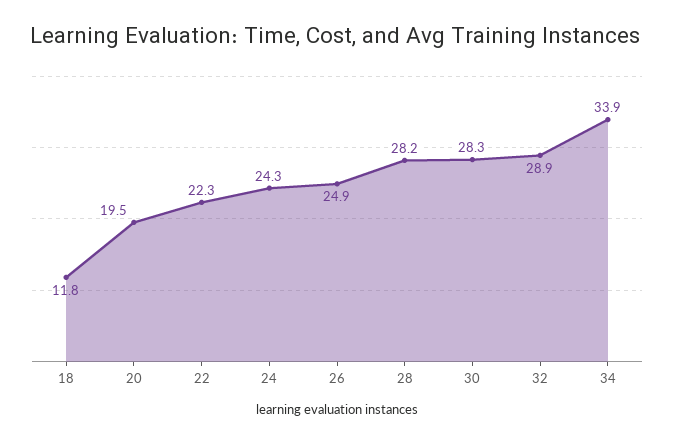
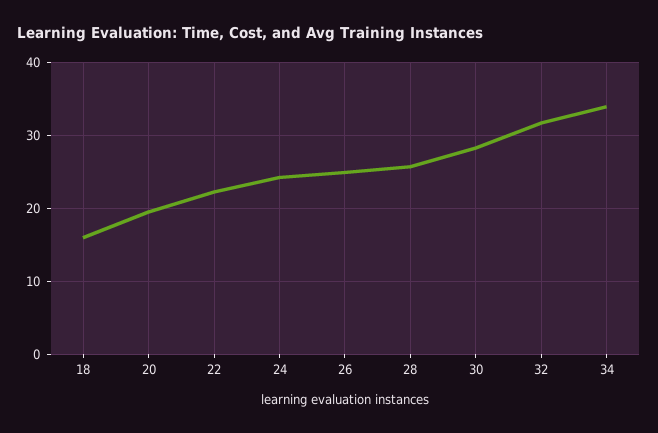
  {
-   "18": 11.8,
+   "18": 16,
    "20": 19.5,
    "22": 22.3,
    "24": 24.3,
    "26": 24.9,
-   "28": 28.2,
+   "28": 26,
    "30": 28.3,
-   "32": 28.9,
+   "32": 32,
    "34": 33.9
  }

